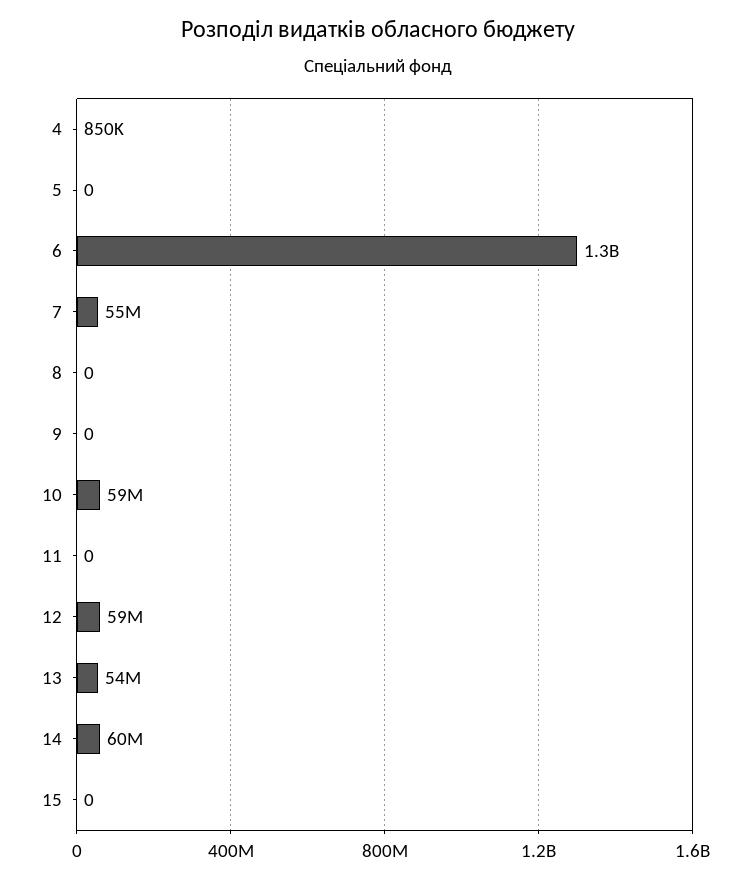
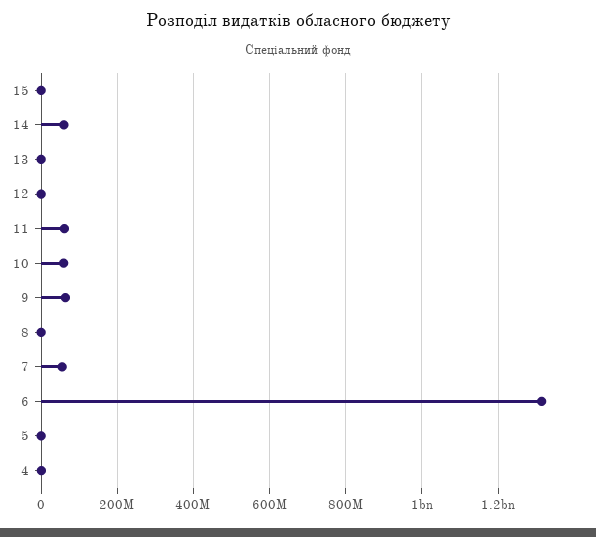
  {
    "4": 850000,
    "5": 0,
    "6": 1300000000,
    "7": 55000000,
    "8": 0,
-   "9": 0,
+   "9": 60000000,
    "10": 59000000,
-   "11": 0,
+   "11": 60000000,
-   "12": 59000000,
+   "12": 0,
-   "13": 54000000,
+   "13": 0,
    "14": 60000000,
    "15": 0
  }

